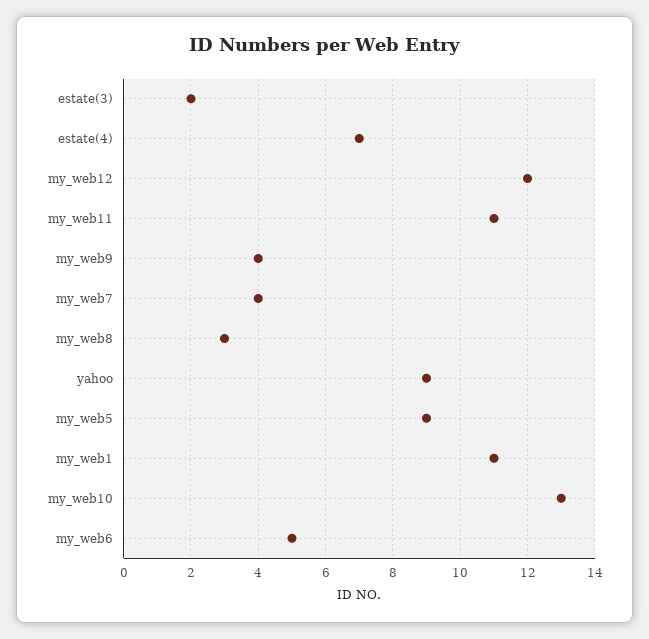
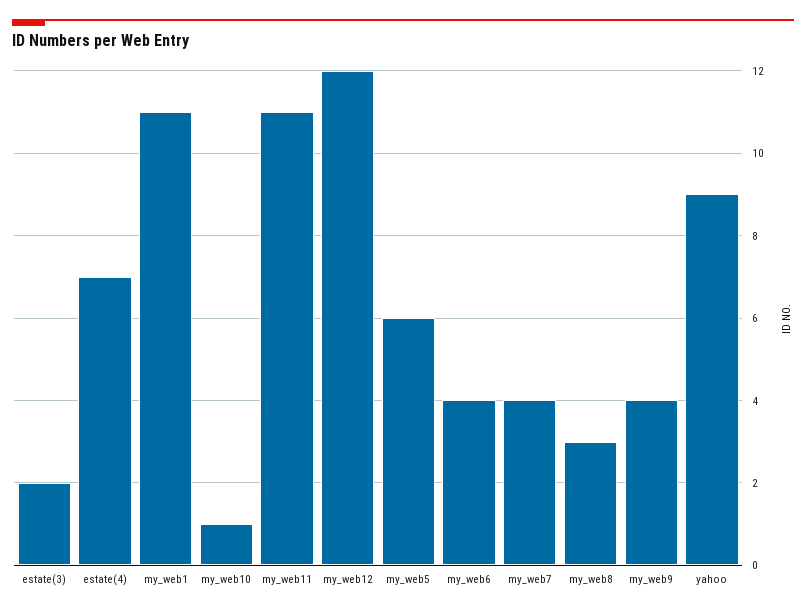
  {
    "estate(3)": 2,
    "estate(4)": 7,
    "my_web12": 12,
    "my_web11": 11,
    "my_web9": 4,
    "my_web7": 4,
    "my_web8": 3,
    "yahoo": 9,
-   "my_web5": 9,
+   "my_web5": 6,
    "my_web1": 11,
-   "my_web10": 13,
+   "my_web10": 1,
-   "my_web6": 5
+   "my_web6": 4
  }

